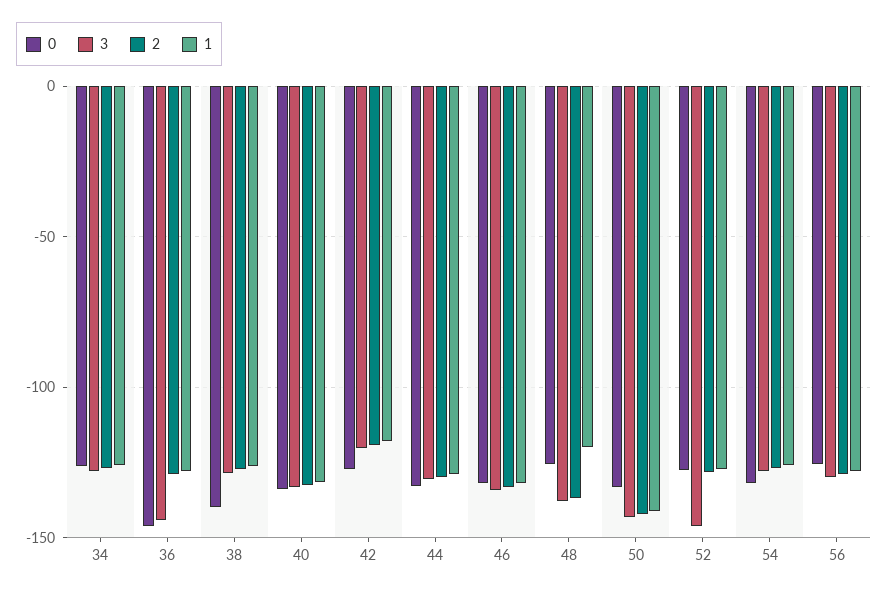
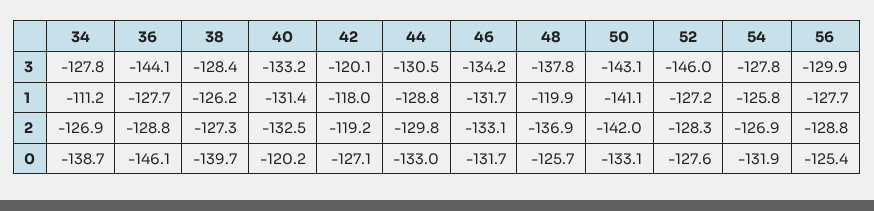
  {
    "0": {
-     "34": -125,
+     "34": -138.7,
      "36": -146.1,
      "38": -139.7,
-     "40": -135,
+     "40": -120.2,
      "42": -127.1,
      "44": -133,
      "46": -131.7,
      "48": -125.7,
      "50": -133.1,
      "52": -127.6,
      "54": -131.9,
      "56": -125.4
    },
    "3": {
      "34": -127.8,
      "36": -144.1,
      "38": -128.4,
      "40": -133.2,
      "42": -120.1,
      "44": -130.5,
      "46": -134.2,
      "48": -137.8,
      "50": -143.1,
      "52": -146,
      "54": -127.8,
      "56": -129.9
    },
    "2": {
      "34": -126.9,
      "36": -128.8,
      "38": -127.3,
      "40": -132.5,
      "42": -119.2,
      "44": -129.8,
      "46": -133.1,
      "48": -136.9,
      "50": -142,
      "52": -128.3,
      "54": -126.9,
      "56": -128.8
    },
    "1": {
-     "34": -125,
+     "34": -111.2,
      "36": -127.7,
      "38": -126.2,
      "40": -131.4,
      "42": -118,
      "44": -128.8,
      "46": -131.7,
      "48": -119.9,
      "50": -141.1,
      "52": -127.2,
      "54": -125.8,
      "56": -127.7
    }
  }

